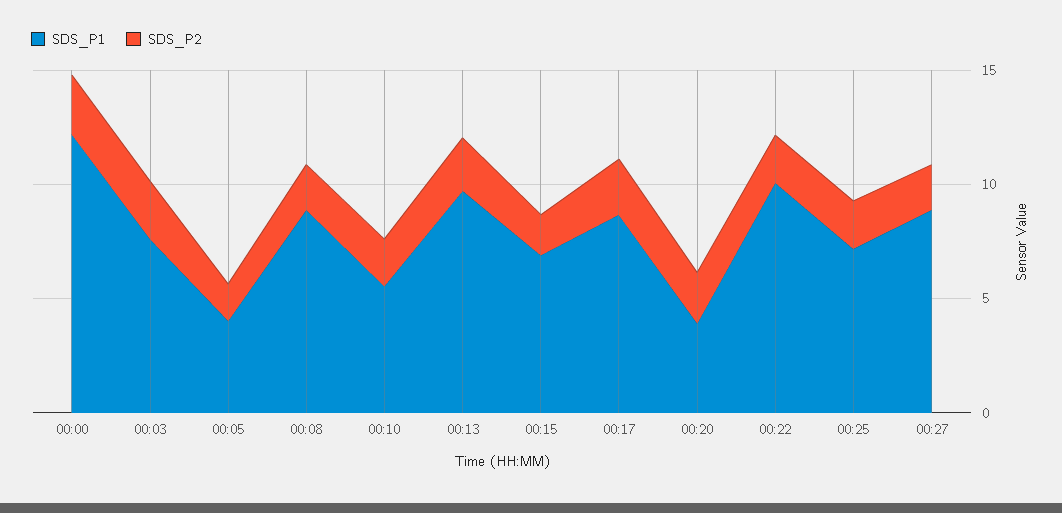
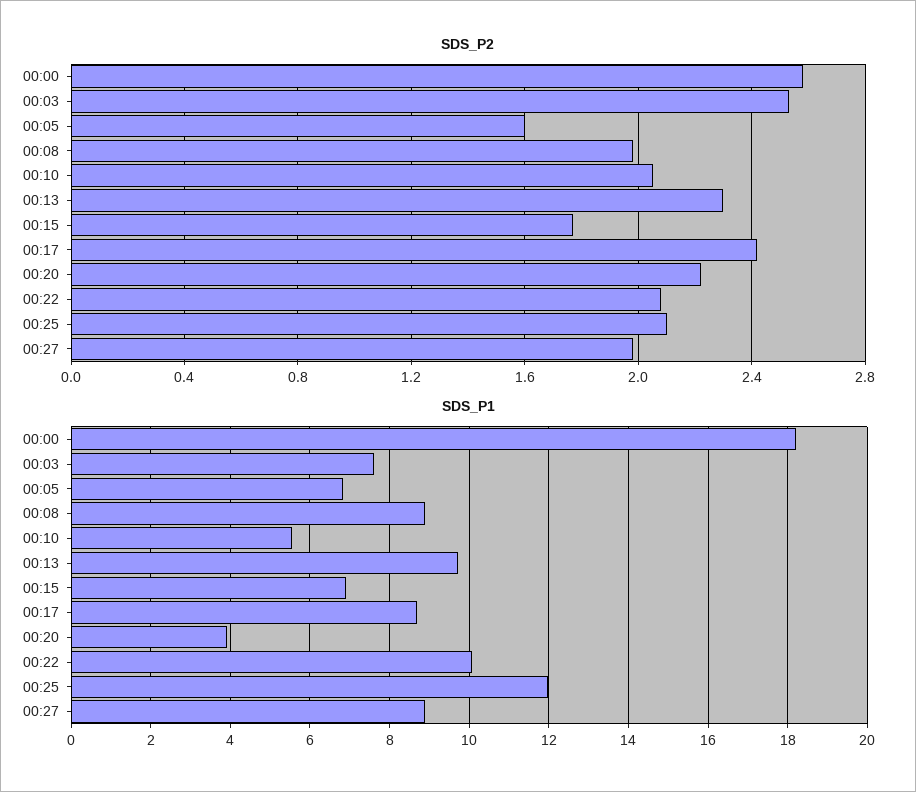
  {
    "SDS_P1": {
-     "00:00": 12,
+     "00:00": 18.2,
      "00:03": 7.6,
-     "00:05": 4,
+     "00:05": 6.8,
      "00:08": 8.8,
      "00:10": 5.6,
      "00:13": 9.8,
      "00:15": 7,
      "00:17": 8.6,
      "00:20": 4,
      "00:22": 10,
-     "00:25": 7,
+     "00:25": 12,
      "00:27": 8.8
    },
    "SDS_P2": {
      "00:00": 2.6,
      "00:03": 2.55,
      "00:05": 1.6,
      "00:08": 2,
      "00:10": 2.05,
      "00:13": 2.3,
      "00:15": 1.75,
      "00:17": 2.4,
      "00:20": 2.2,
      "00:22": 2.1,
      "00:25": 2.1,
      "00:27": 2
    }
  }

